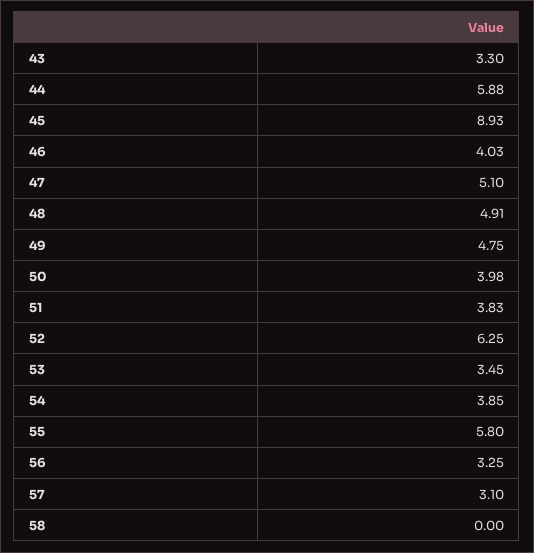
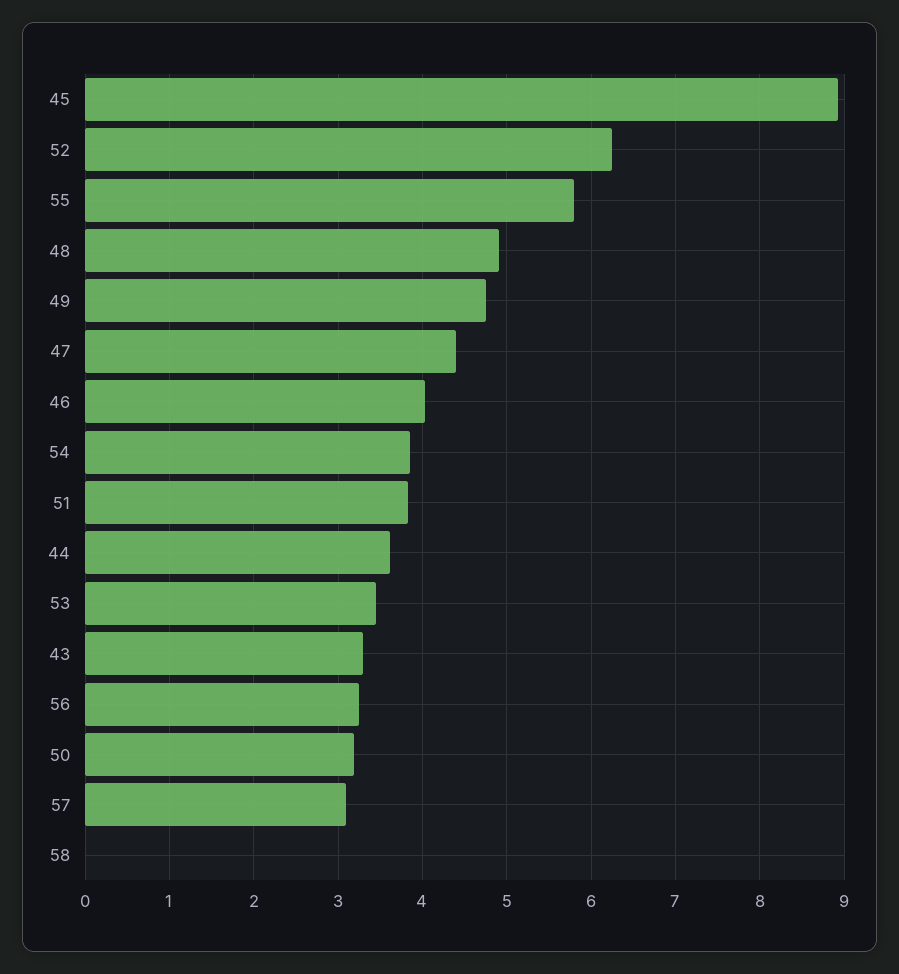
  {
    "43": 3.3,
-   "44": 5.88,
+   "44": 3.6,
    "45": 8.93,
    "46": 4.03,
-   "47": 5.1,
+   "47": 4.4,
    "48": 4.91,
    "49": 4.75,
-   "50": 3.98,
+   "50": 3.2,
    "51": 3.83,
    "52": 6.25,
    "53": 3.45,
    "54": 3.85,
    "55": 5.8,
    "56": 3.25,
    "57": 3.1,
    "58": 0
  }

